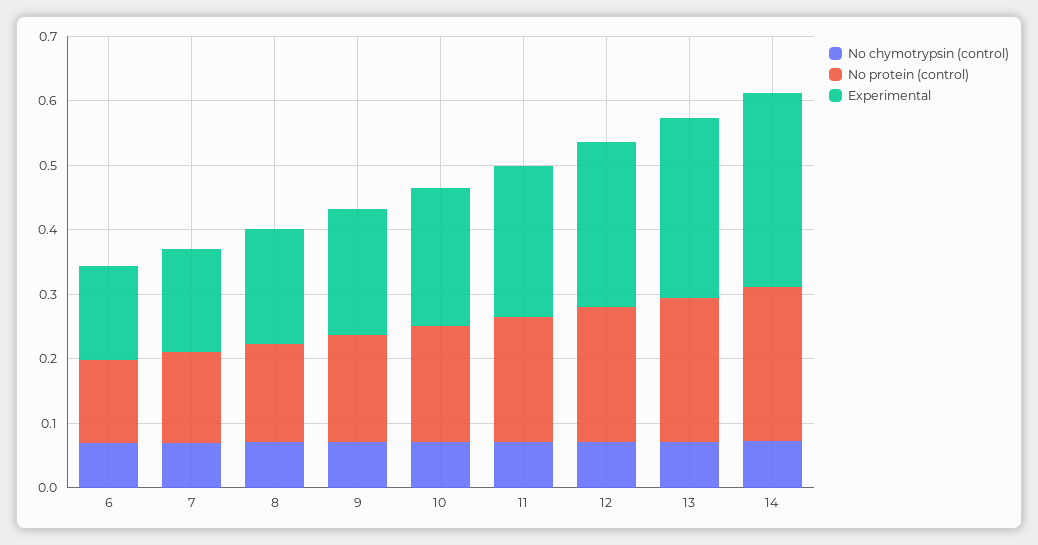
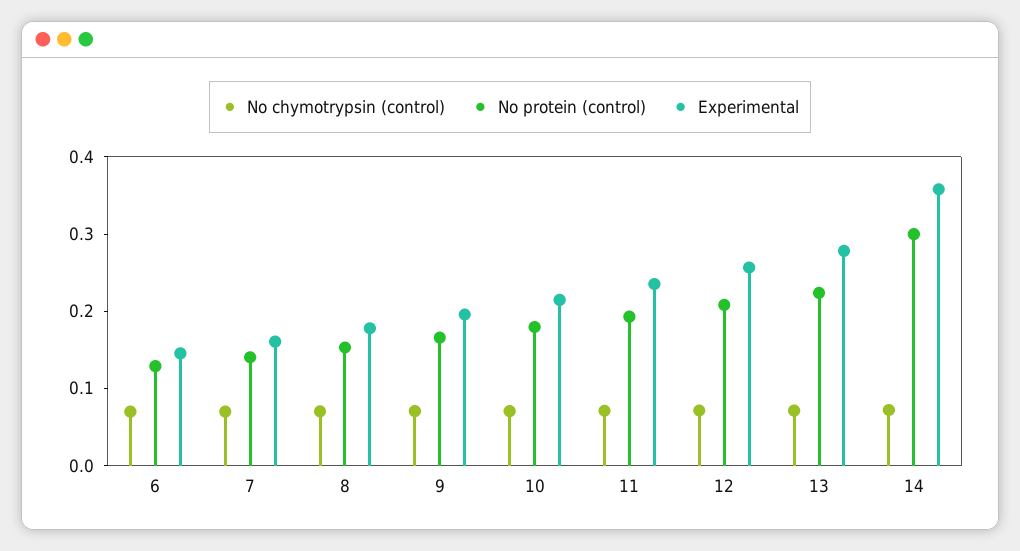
  {
    "No chymotrypsin (control)": {
      "6": 0.06,
      "7": 0.08,
      "8": 0.08,
      "9": 0.08,
      "10": 0.08,
      "11": 0.08,
      "12": 0.08,
      "13": 0.08,
      "14": 0.08
    },
    "No protein (control)": {
      "6": 0.12,
      "7": 0.14,
      "8": 0.16,
      "9": 0.16,
      "10": 0.18,
      "11": 0.2,
      "12": 0.2,
      "13": 0.22,
-     "14": 0.24
+     "14": 0.3
    },
    "Experimental": {
      "6": 0.14,
      "7": 0.16,
      "8": 0.18,
      "9": 0.2,
      "10": 0.22,
      "11": 0.24,
      "12": 0.26,
      "13": 0.28,
-     "14": 0.3
+     "14": 0.36
    }
  }

